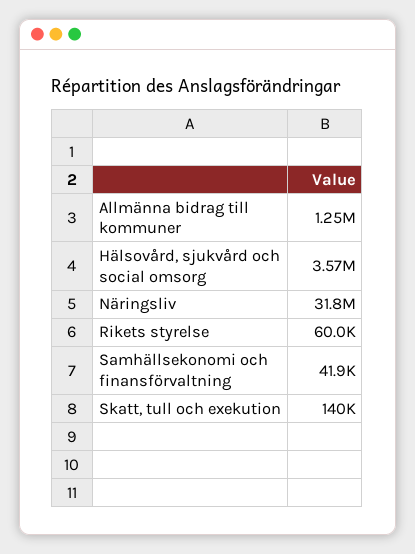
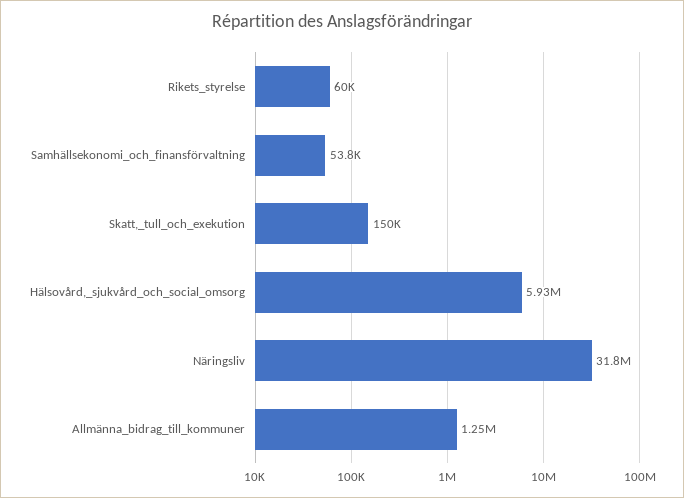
  {
    "Allmänna bidrag till kommuner": 1250000,
-   "Hälsovård, sjukvård och social omsorg": 3570000,
+   "Hälsovård, sjukvård och social omsorg": 5930000,
    "Näringsliv": 31800000,
    "Rikets styrelse": 60000,
-   "Samhällsekonomi och finansförvaltning": 41900,
+   "Samhällsekonomi och finansförvaltning": 53800,
-   "Skatt, tull och exekution": 140000
+   "Skatt, tull och exekution": 150000
  }

